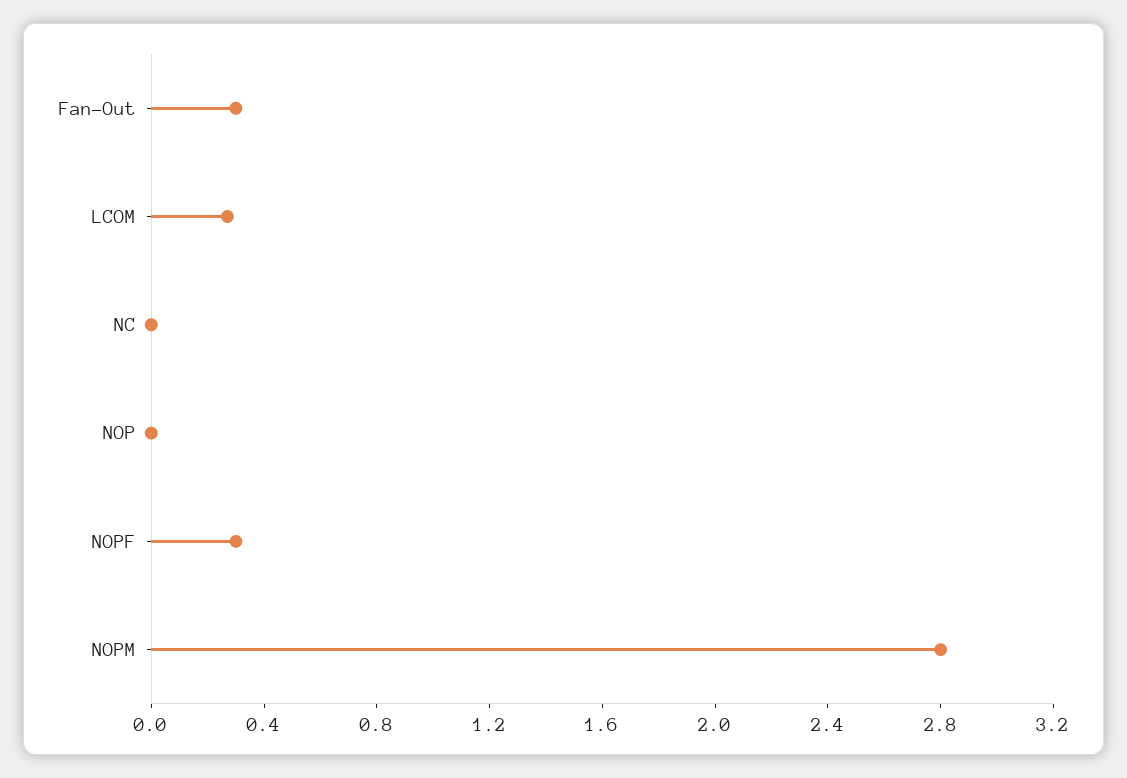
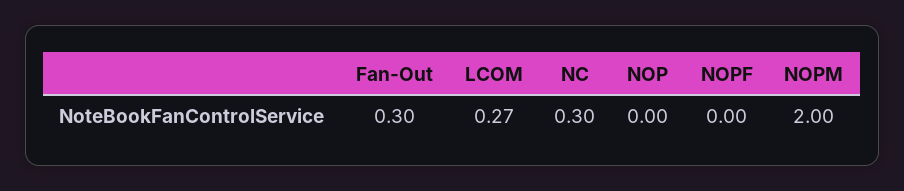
  {
    "Fan-Out": 0.3,
    "LCOM": 0.27,
-   "NC": 0,
+   "NC": 0.3,
    "NOP": 0,
-   "NOPF": 0.3,
+   "NOPF": 0,
-   "NOPM": 2.8
+   "NOPM": 2
  }

